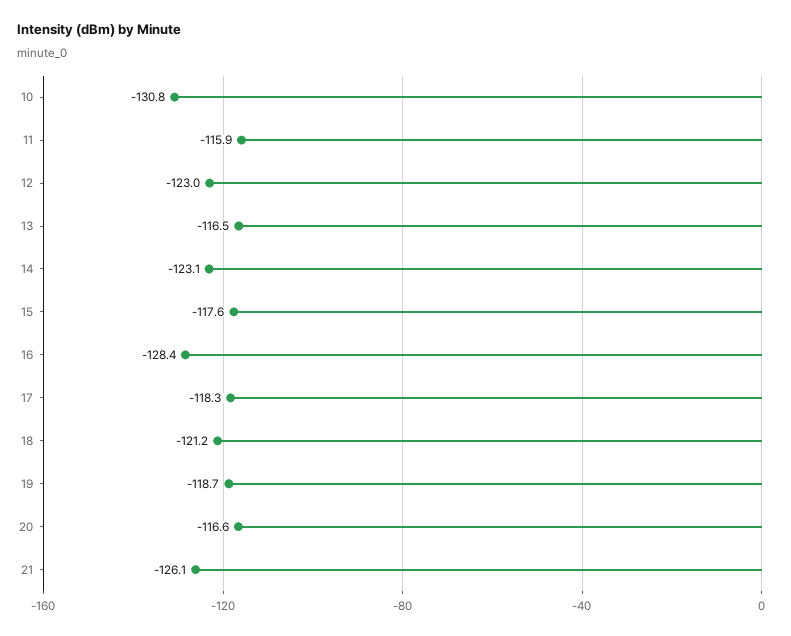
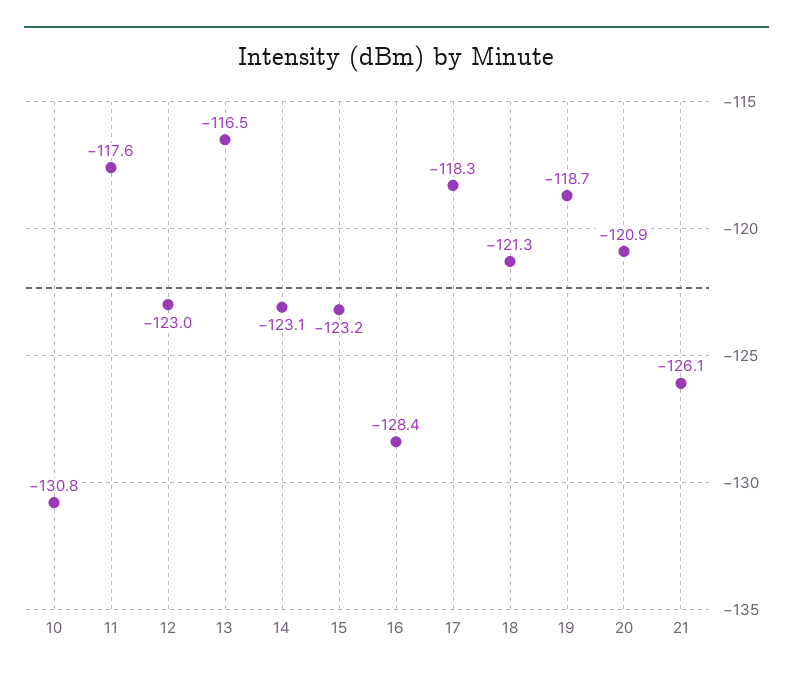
  {
    "10": -130.8,
-   "11": -115.9,
+   "11": -117.6,
    "12": -123,
    "13": -116.5,
    "14": -123.1,
-   "15": -117.6,
+   "15": -123.2,
    "16": -128.4,
    "17": -118.3,
-   "18": -121.2,
+   "18": -121.3,
    "19": -118.7,
-   "20": -116.6,
+   "20": -120.9,
    "21": -126.1
  }

